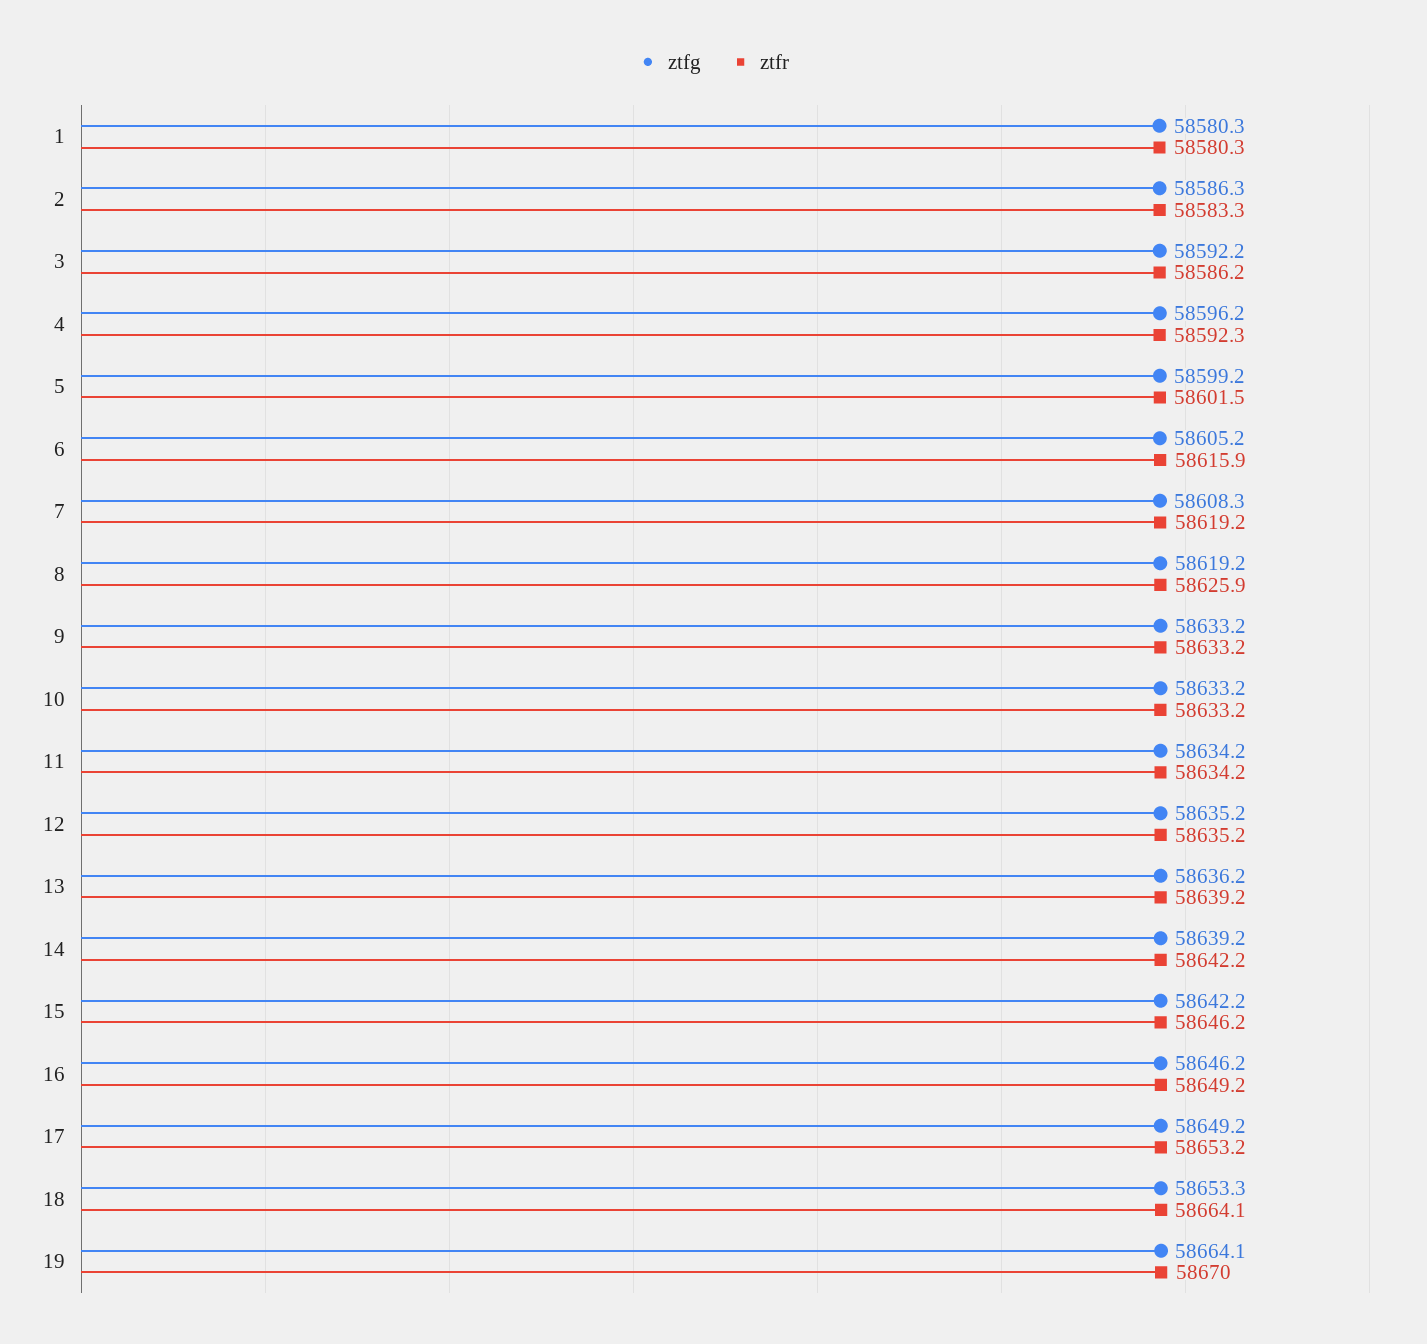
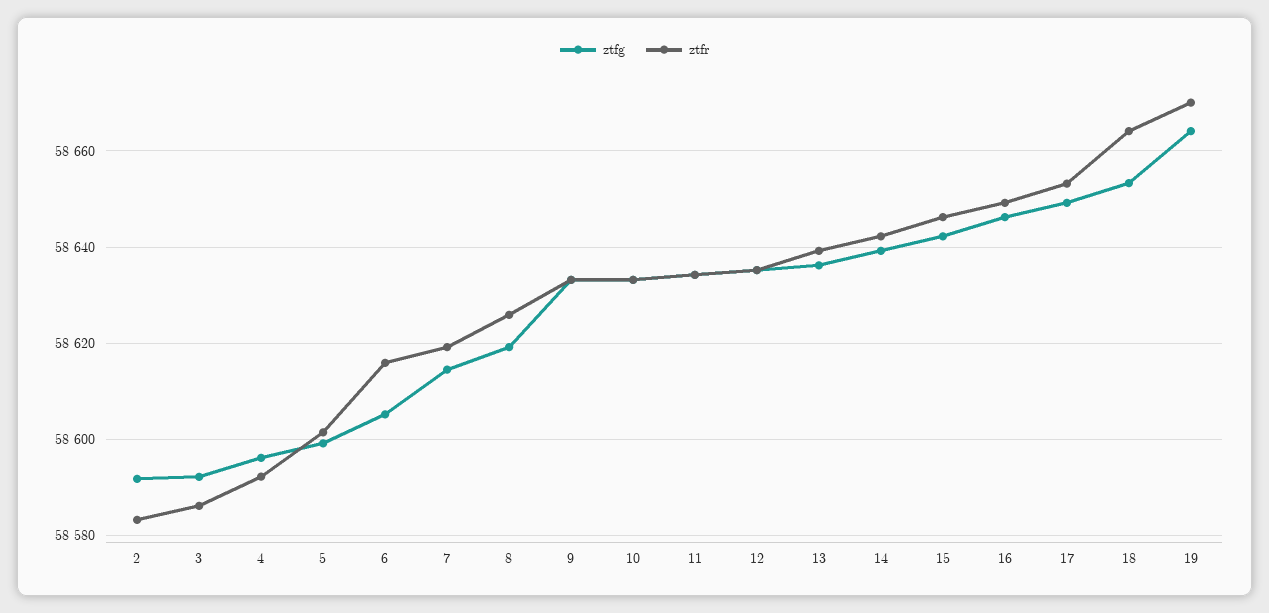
  {
    "ztfg": {
-     "1": 58580.3,
-     "2": 58586.3,
+     "2": 58592,
      "3": 58592.2,
      "4": 58596.2,
      "5": 58599.2,
      "6": 58605.2,
-     "7": 58608.3,
+     "7": 58614,
      "8": 58619.2,
      "9": 58633.2,
      "10": 58633.2,
      "11": 58634.2,
      "12": 58635.2,
      "13": 58636.2,
      "14": 58639.2,
      "15": 58642.2,
      "16": 58646.2,
      "17": 58649.2,
      "18": 58653.3,
      "19": 58664.1
    },
    "ztfr": {
-     "1": 58580.3,
      "2": 58583.3,
      "3": 58586.2,
      "4": 58592.3,
      "5": 58601.5,
      "6": 58615.9,
      "7": 58619.2,
      "8": 58625.9,
      "9": 58633.2,
      "10": 58633.2,
      "11": 58634.2,
      "12": 58635.2,
      "13": 58639.2,
      "14": 58642.2,
      "15": 58646.2,
      "16": 58649.2,
      "17": 58653.2,
      "18": 58664.1,
      "19": 58670
    }
  }

